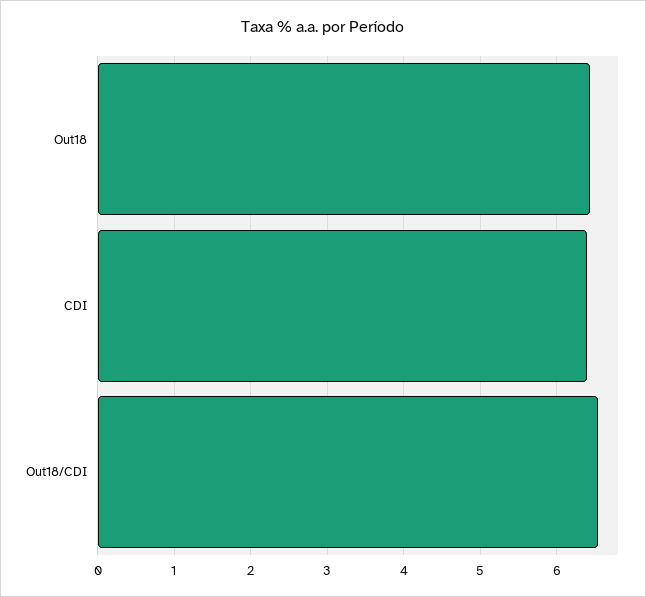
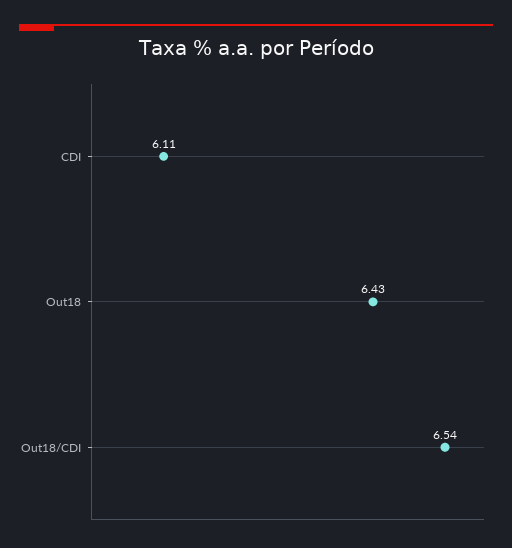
  {
    "Out18": 6.43,
-   "CDI": 6.4,
+   "CDI": 6.11,
    "Out18/CDI": 6.54
  }

